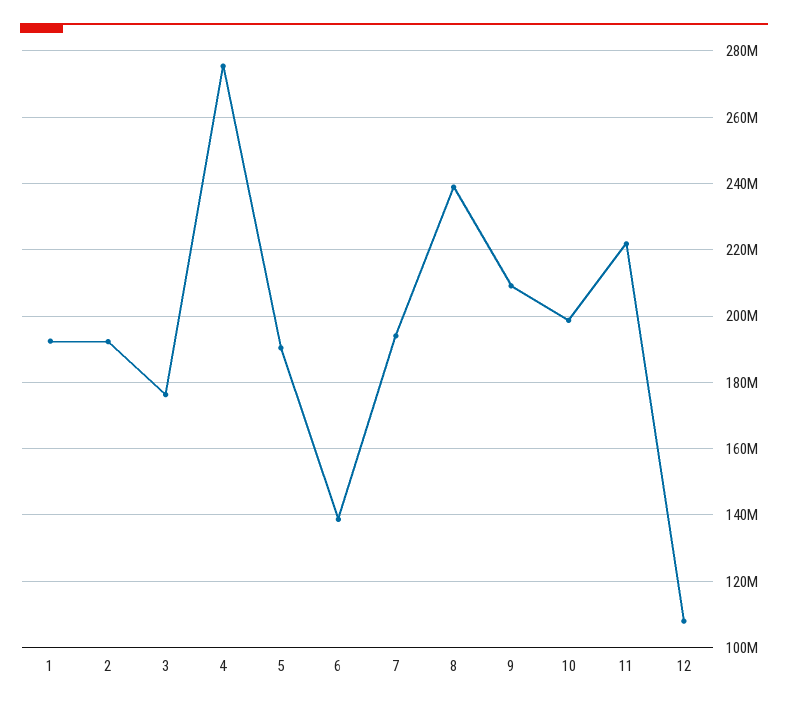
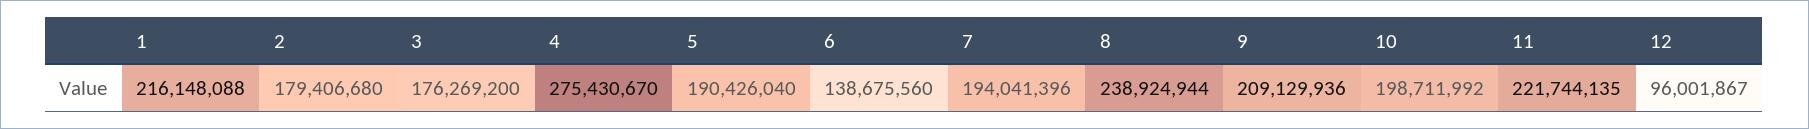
  {
-   "1": 192000000,
+   "1": 216148088,
-   "2": 192000000,
+   "2": 179406680,
    "3": 176269200,
    "4": 275430670,
    "5": 190426040,
    "6": 138675560,
    "7": 194041396,
    "8": 238924944,
    "9": 209129936,
    "10": 198711992,
    "11": 221744135,
-   "12": 108000000
+   "12": 96001867
  }

